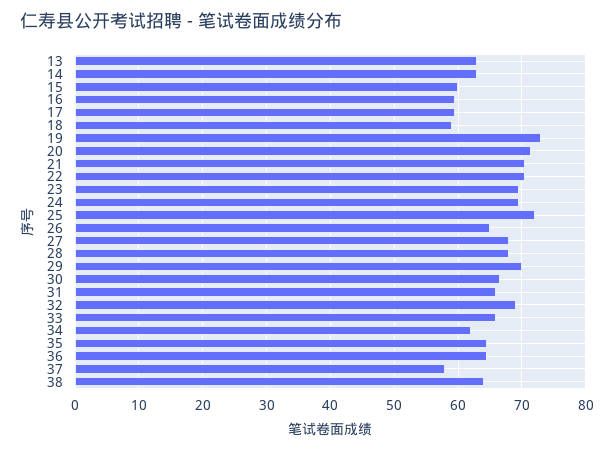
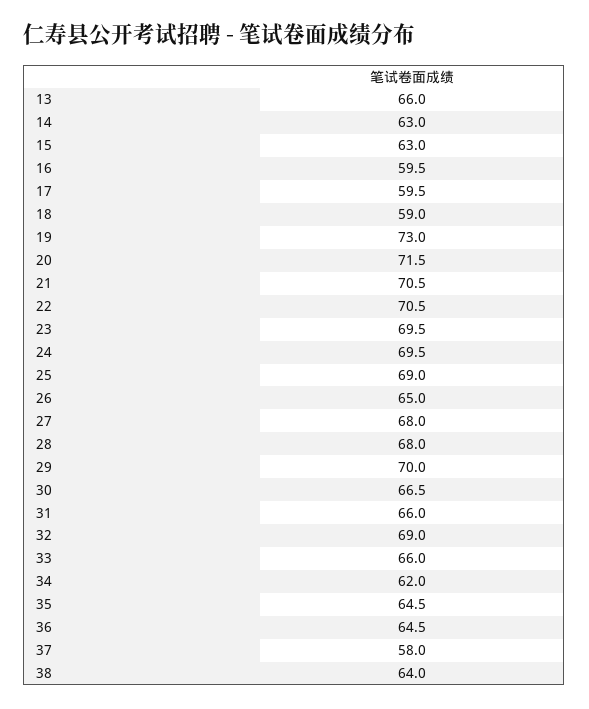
  {
-   "13": 63,
+   "13": 66,
    "14": 63,
-   "15": 60,
+   "15": 63,
    "16": 59.5,
    "17": 59.5,
    "18": 59,
    "19": 73,
    "20": 71.5,
    "21": 70.5,
    "22": 70.5,
    "23": 69.5,
    "24": 69.5,
-   "25": 72,
+   "25": 69,
    "26": 65,
    "27": 68,
    "28": 68,
    "29": 70,
    "30": 66.5,
    "31": 66,
    "32": 69,
    "33": 66,
    "34": 62,
    "35": 64.5,
    "36": 64.5,
    "37": 58,
    "38": 64
  }

